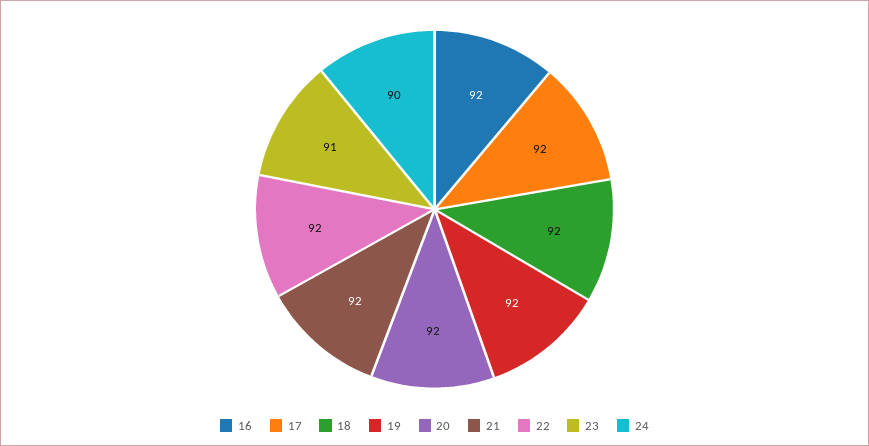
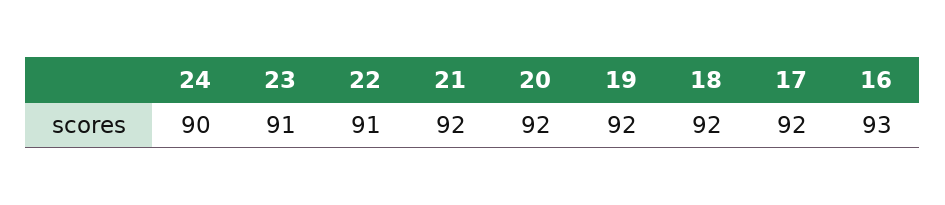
  {
-   "16": 92,
+   "16": 93,
    "17": 92,
    "18": 92,
    "19": 92,
    "20": 92,
    "21": 92,
-   "22": 92,
+   "22": 91,
    "23": 91,
    "24": 90
  }

